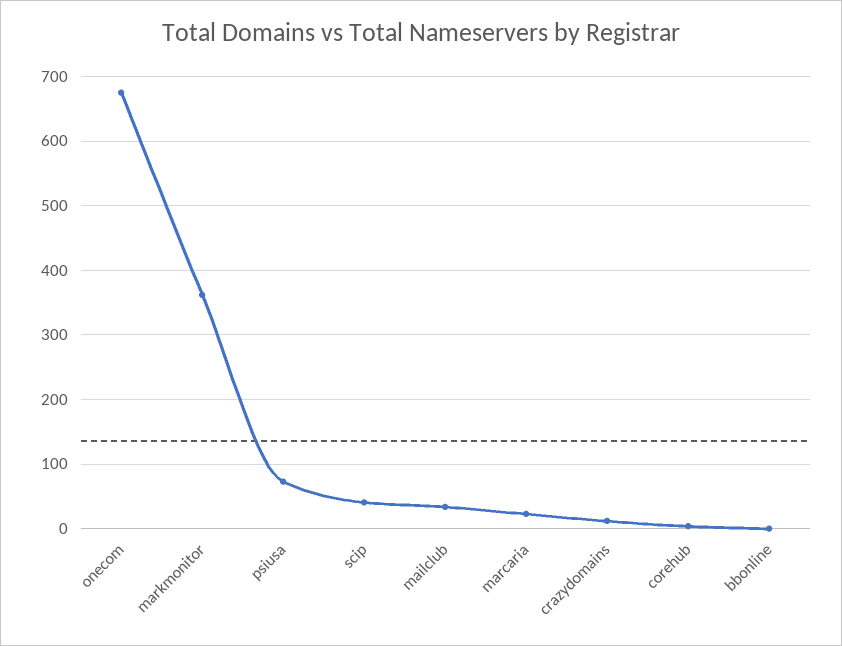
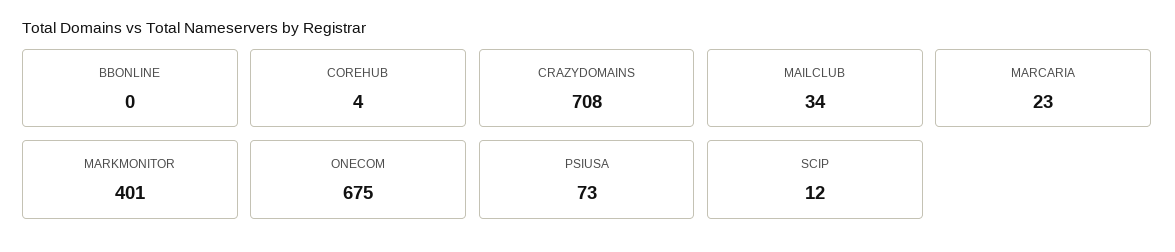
  {
    "onecom": 675,
-   "markmonitor": 360,
+   "markmonitor": 401,
    "psiusa": 73,
-   "scip": 40,
+   "scip": 12,
    "mailclub": 34,
    "marcaria": 23,
-   "crazydomains": 10,
+   "crazydomains": 708,
    "corehub": 4,
    "bbonline": 0
  }

